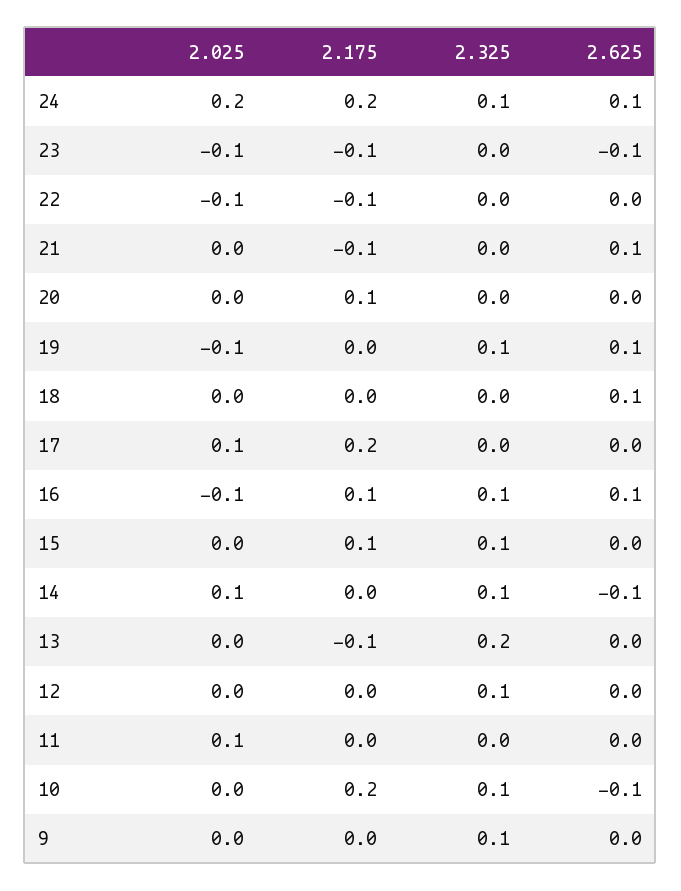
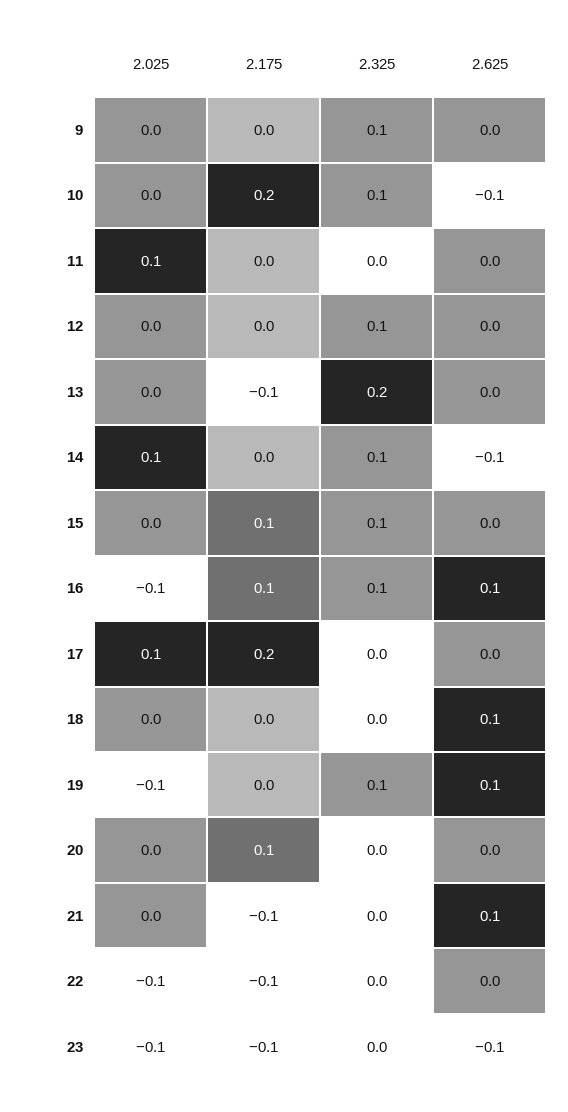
  {
    "2.025": {
-     "24": 0.2,
      "23": -0.1,
      "22": -0.1,
      "21": 0,
      "20": 0,
      "19": -0.1,
      "18": 0,
      "17": 0.1,
      "16": -0.1,
      "15": 0,
      "14": 0.1,
      "13": 0,
      "12": 0,
      "11": 0.1,
      "10": 0,
      "9": 0
    },
    "2.175": {
-     "24": 0.2,
      "23": -0.1,
      "22": -0.1,
      "21": -0.1,
      "20": 0.1,
      "19": 0,
      "18": 0,
      "17": 0.2,
      "16": 0.1,
      "15": 0.1,
      "14": 0,
      "13": -0.1,
      "12": 0,
      "11": 0,
      "10": 0.2,
      "9": 0
    },
    "2.325": {
-     "24": 0.1,
      "23": 0,
      "22": 0,
      "21": 0,
      "20": 0,
      "19": 0.1,
      "18": 0,
      "17": 0,
      "16": 0.1,
      "15": 0.1,
      "14": 0.1,
      "13": 0.2,
      "12": 0.1,
      "11": 0,
      "10": 0.1,
      "9": 0.1
    },
    "2.625": {
-     "24": 0.1,
      "23": -0.1,
      "22": 0,
      "21": 0.1,
      "20": 0,
      "19": 0.1,
      "18": 0.1,
      "17": 0,
      "16": 0.1,
      "15": 0,
      "14": -0.1,
      "13": 0,
      "12": 0,
      "11": 0,
      "10": -0.1,
      "9": 0
    }
  }

